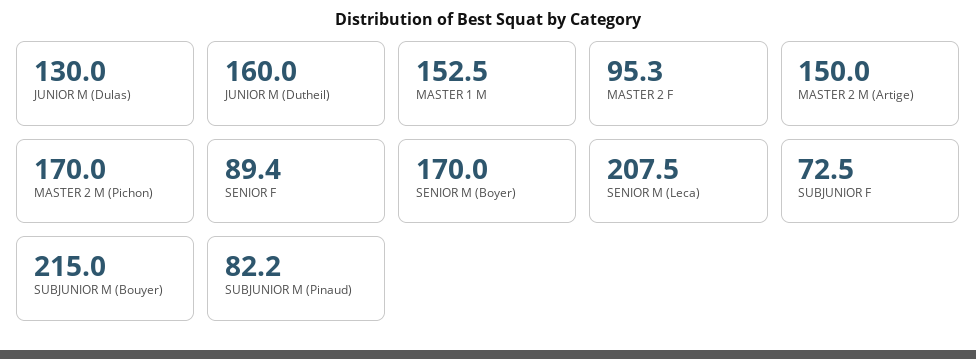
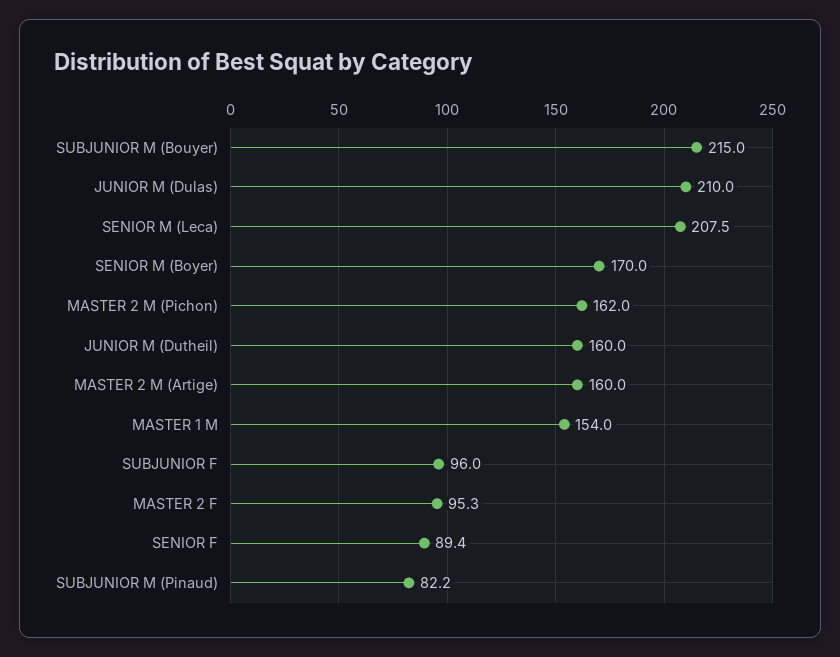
  {
-   "JUNIOR M (Dulas)": 130,
+   "JUNIOR M (Dulas)": 210,
    "JUNIOR M (Dutheil)": 160,
-   "MASTER 1 M": 152.5,
+   "MASTER 1 M": 154,
    "MASTER 2 F": 95.3,
-   "MASTER 2 M (Artige)": 150,
+   "MASTER 2 M (Artige)": 160,
-   "MASTER 2 M (Pichon)": 170,
+   "MASTER 2 M (Pichon)": 162,
    "SENIOR F": 89.4,
    "SENIOR M (Boyer)": 170,
    "SENIOR M (Leca)": 207.5,
-   "SUBJUNIOR F": 72.5,
+   "SUBJUNIOR F": 96,
    "SUBJUNIOR M (Bouyer)": 215,
    "SUBJUNIOR M (Pinaud)": 82.2
  }

